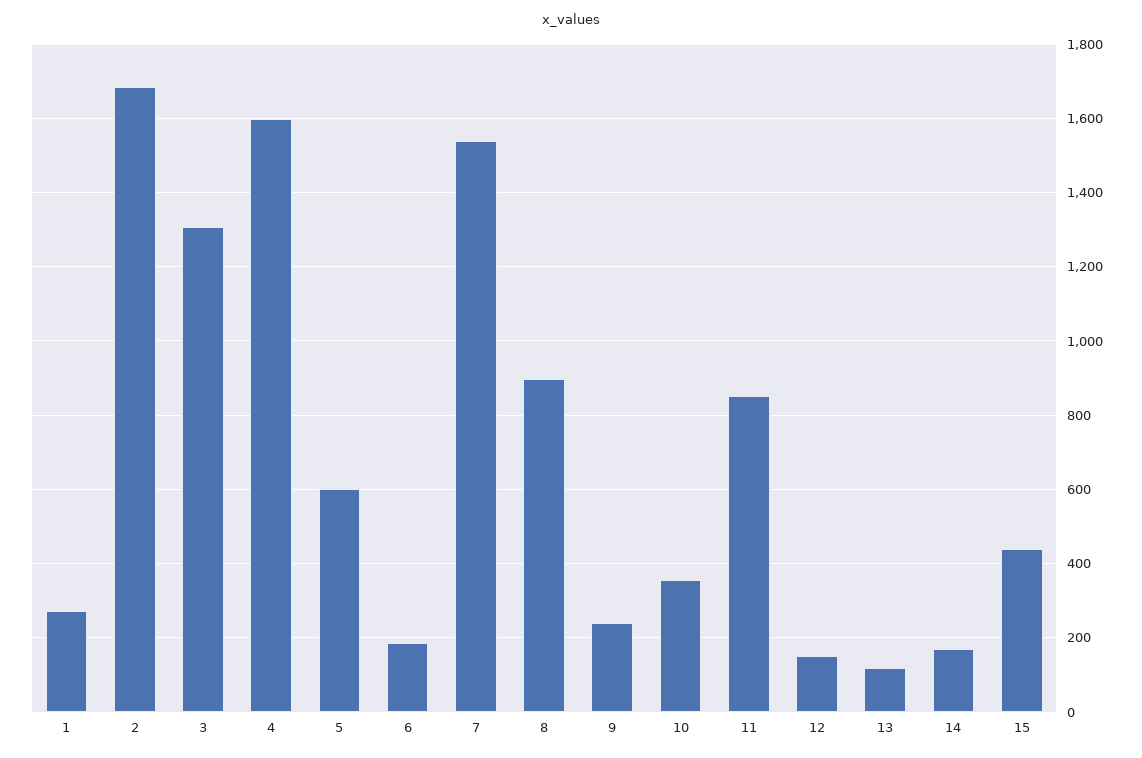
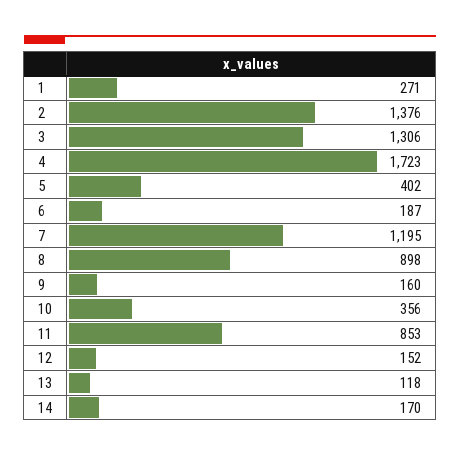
  {
    "1": 271,
-   "2": 1680,
+   "2": 1376,
    "3": 1306,
-   "4": 1600,
+   "4": 1723,
-   "5": 600,
+   "5": 402,
    "6": 187,
-   "7": 1540,
+   "7": 1195,
    "8": 898,
-   "9": 240,
+   "9": 160,
    "10": 356,
    "11": 853,
    "12": 152,
    "13": 118,
-   "14": 170,
+   "14": 170
-   "15": 440
  }

